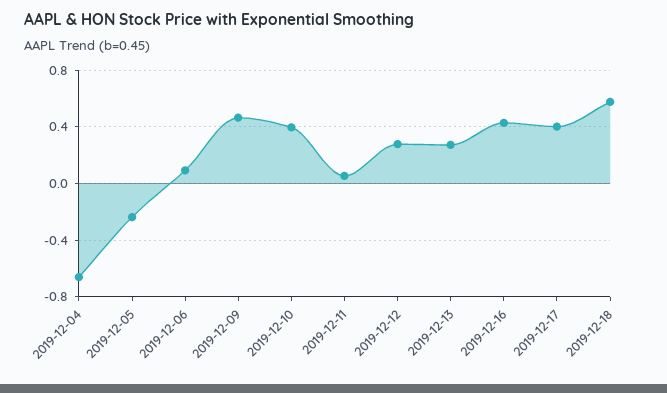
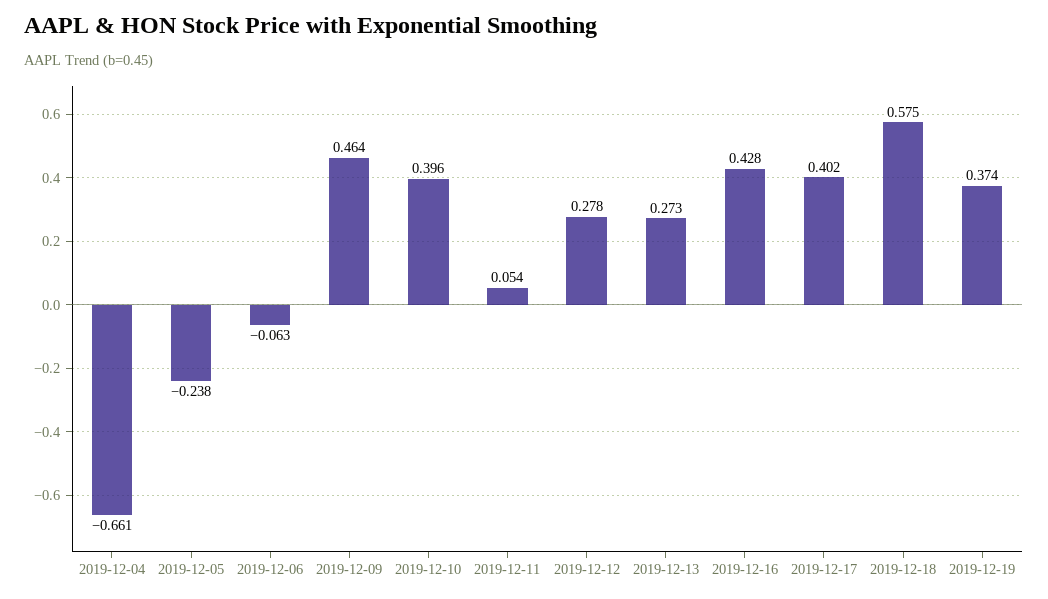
  {
    "2019-12-04": -0.661,
    "2019-12-05": -0.238,
-   "2019-12-06": 0.1,
+   "2019-12-06": -0.063,
    "2019-12-09": 0.464,
    "2019-12-10": 0.396,
    "2019-12-11": 0.054,
    "2019-12-12": 0.278,
    "2019-12-13": 0.273,
    "2019-12-16": 0.428,
    "2019-12-17": 0.402,
-   "2019-12-18": 0.575
+   "2019-12-18": 0.575,
+   "2019-12-19": 0.374
  }

